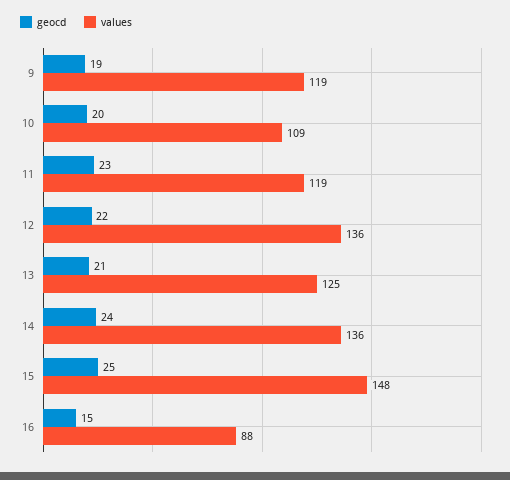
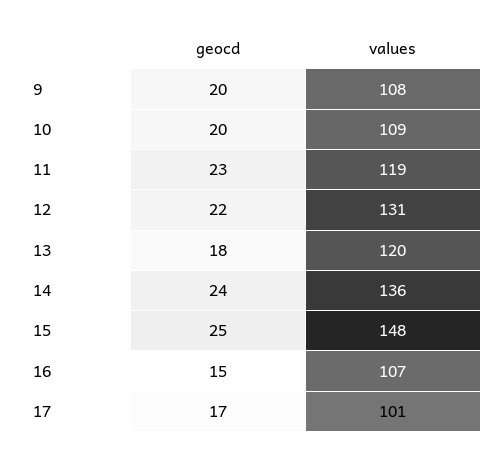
  {
    "geocd": {
-     "9": 19,
+     "9": 20,
      "10": 20,
      "11": 23,
      "12": 22,
-     "13": 21,
+     "13": 18,
      "14": 24,
      "15": 25,
-     "16": 15
+     "16": 15,
+     "17": 17
    },
    "values": {
-     "9": 119,
+     "9": 108,
      "10": 109,
      "11": 119,
-     "12": 136,
+     "12": 131,
-     "13": 125,
+     "13": 120,
      "14": 136,
      "15": 148,
-     "16": 88
+     "16": 107,
+     "17": 101
    }
  }

